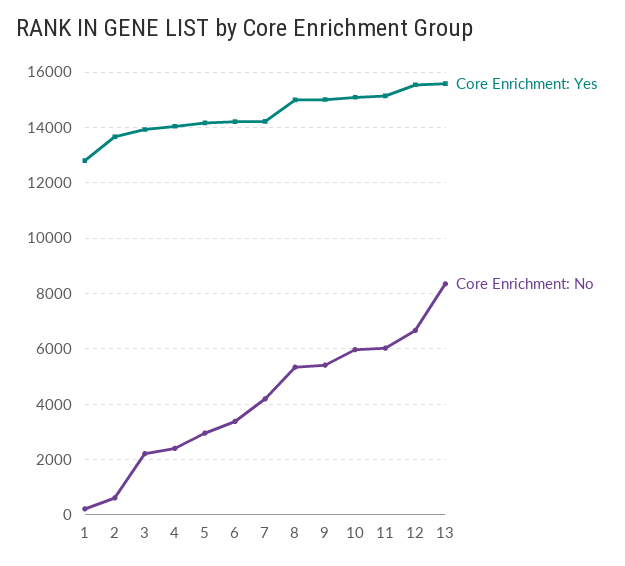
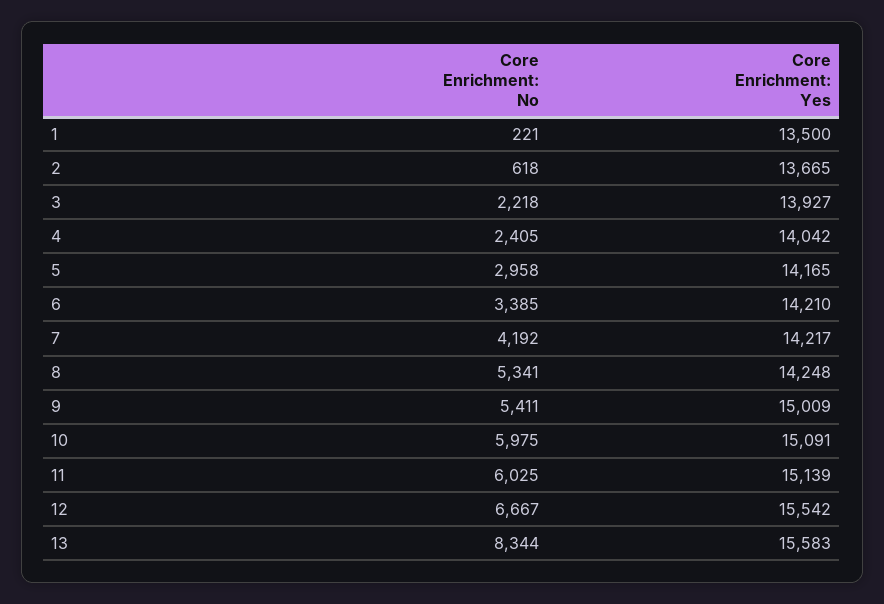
  {
    "Core Enrichment: Yes": {
-     "1": 12750,
+     "1": 13500,
      "2": 13665,
      "3": 13927,
      "4": 14042,
      "5": 14165,
      "6": 14210,
      "7": 14217,
-     "8": 15000,
+     "8": 14248,
      "9": 15009,
      "10": 15091,
      "11": 15139,
      "12": 15542,
      "13": 15583
    },
    "Core Enrichment: No": {
      "1": 221,
      "2": 618,
      "3": 2218,
      "4": 2405,
      "5": 2958,
      "6": 3385,
      "7": 4192,
      "8": 5341,
      "9": 5411,
      "10": 5975,
      "11": 6025,
      "12": 6667,
      "13": 8344
    }
  }

